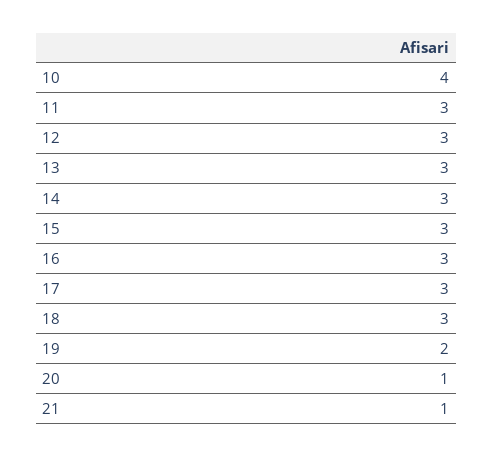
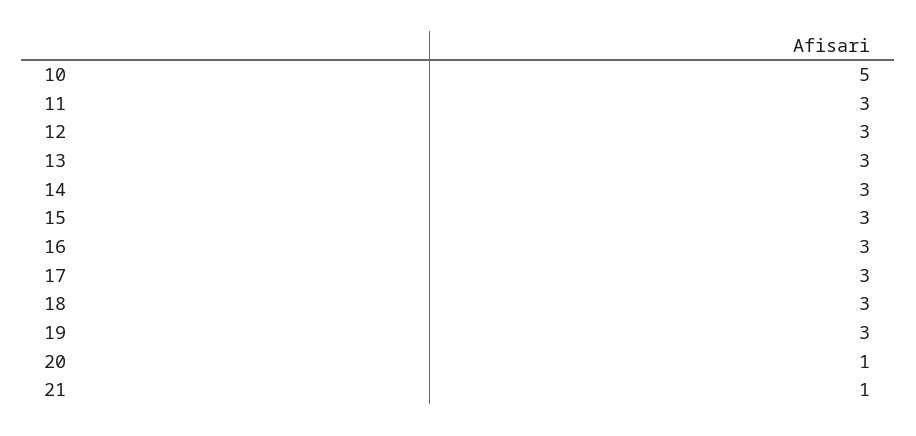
  {
-   "10": 4,
+   "10": 5,
    "11": 3,
    "12": 3,
    "13": 3,
    "14": 3,
    "15": 3,
    "16": 3,
    "17": 3,
    "18": 3,
-   "19": 2,
+   "19": 3,
    "20": 1,
    "21": 1
  }

